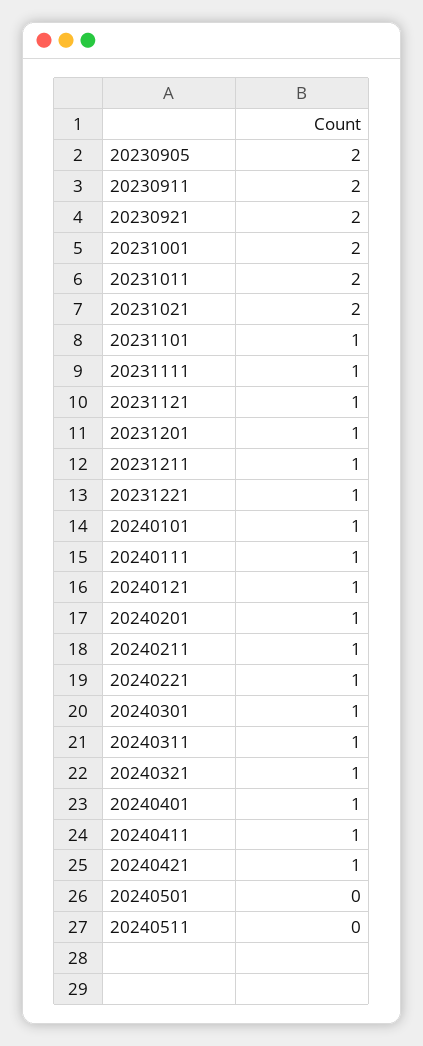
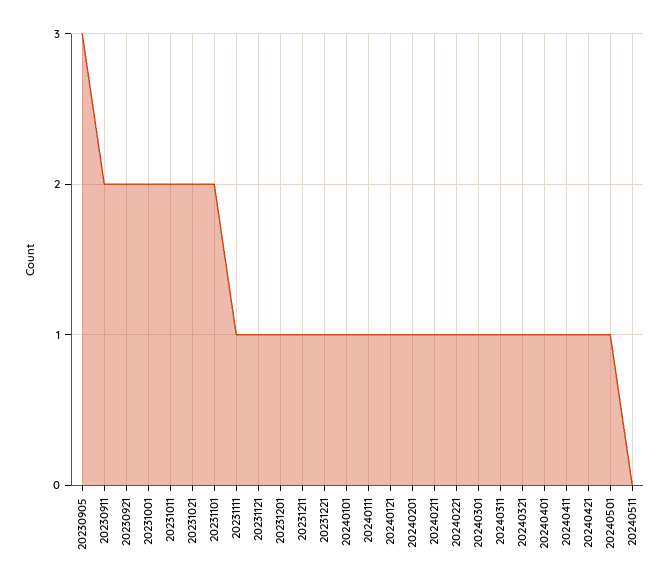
  {
-   "20230905": 2,
+   "20230905": 3,
    "20230911": 2,
    "20230921": 2,
    "20231001": 2,
    "20231011": 2,
    "20231021": 2,
-   "20231101": 1,
+   "20231101": 2,
    "20231111": 1,
    "20231121": 1,
    "20231201": 1,
    "20231211": 1,
    "20231221": 1,
    "20240101": 1,
    "20240111": 1,
    "20240121": 1,
    "20240201": 1,
    "20240211": 1,
    "20240221": 1,
    "20240301": 1,
    "20240311": 1,
    "20240321": 1,
    "20240401": 1,
    "20240411": 1,
    "20240421": 1,
-   "20240501": 0,
+   "20240501": 1,
    "20240511": 0
  }

